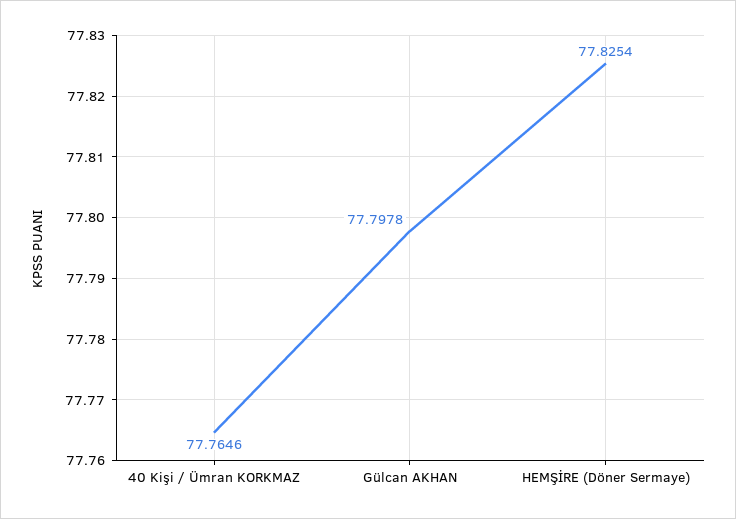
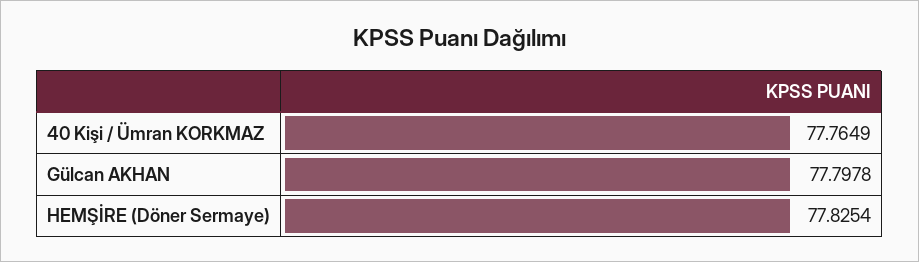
  {
-   "40 Kişi / Ümran KORKMAZ": 77.7646,
+   "40 Kişi / Ümran KORKMAZ": 77.7649,
    "Gülcan AKHAN": 77.7978,
    "HEMŞİRE (Döner Sermaye)": 77.8254
  }

